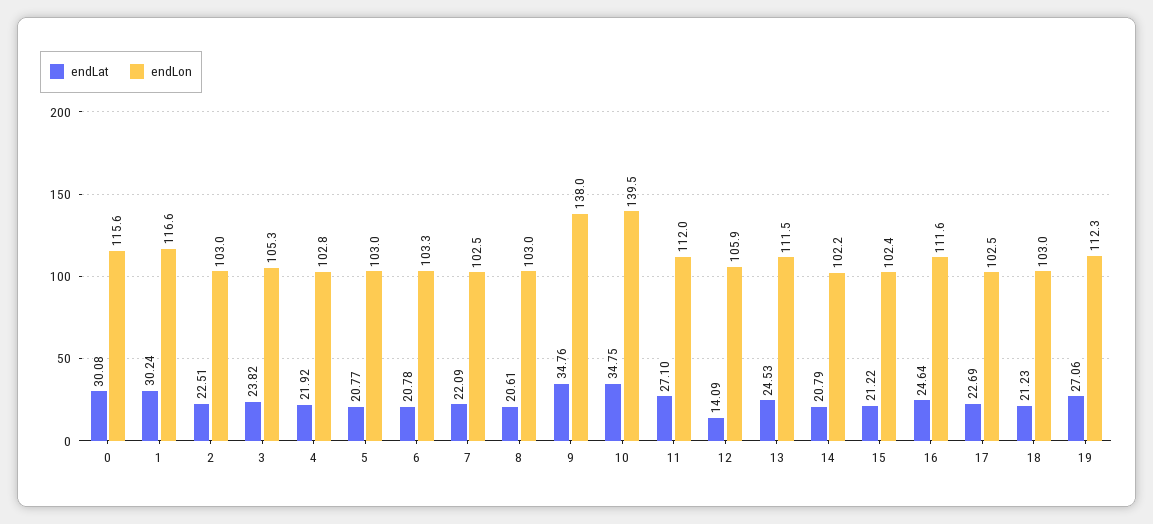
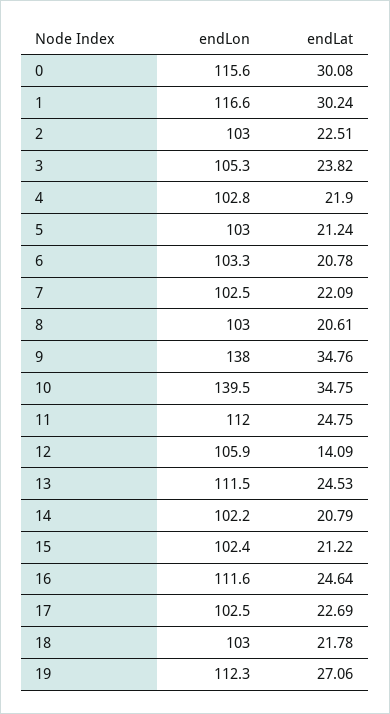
  {
    "endLat": {
      "0": 30.08,
      "1": 30.24,
      "2": 22.51,
      "3": 23.82,
-     "4": 21.92,
+     "4": 21.9,
-     "5": 20.77,
+     "5": 21.24,
      "6": 20.78,
      "7": 22.09,
      "8": 20.61,
      "9": 34.76,
      "10": 34.75,
-     "11": 27.1,
+     "11": 24.75,
      "12": 14.09,
      "13": 24.53,
      "14": 20.79,
      "15": 21.22,
      "16": 24.64,
      "17": 22.69,
-     "18": 21.23,
+     "18": 21.78,
      "19": 27.06
    },
    "endLon": {
      "0": 115.6,
      "1": 116.6,
      "2": 103,
      "3": 105.3,
      "4": 102.8,
      "5": 103,
      "6": 103.3,
      "7": 102.5,
      "8": 103,
      "9": 138,
      "10": 139.5,
      "11": 112,
      "12": 105.9,
      "13": 111.5,
      "14": 102.2,
      "15": 102.4,
      "16": 111.6,
      "17": 102.5,
      "18": 103,
      "19": 112.3
    }
  }

